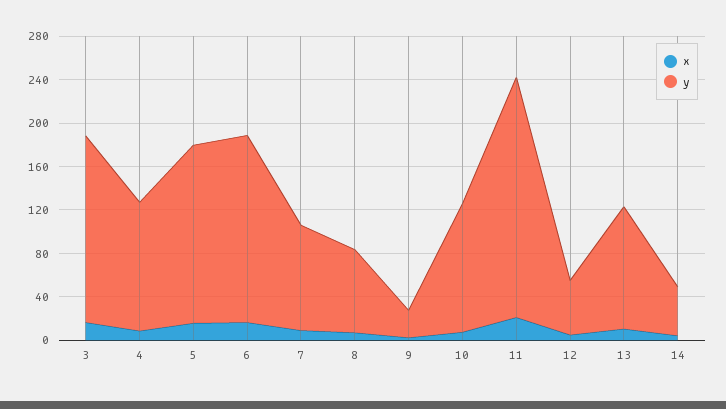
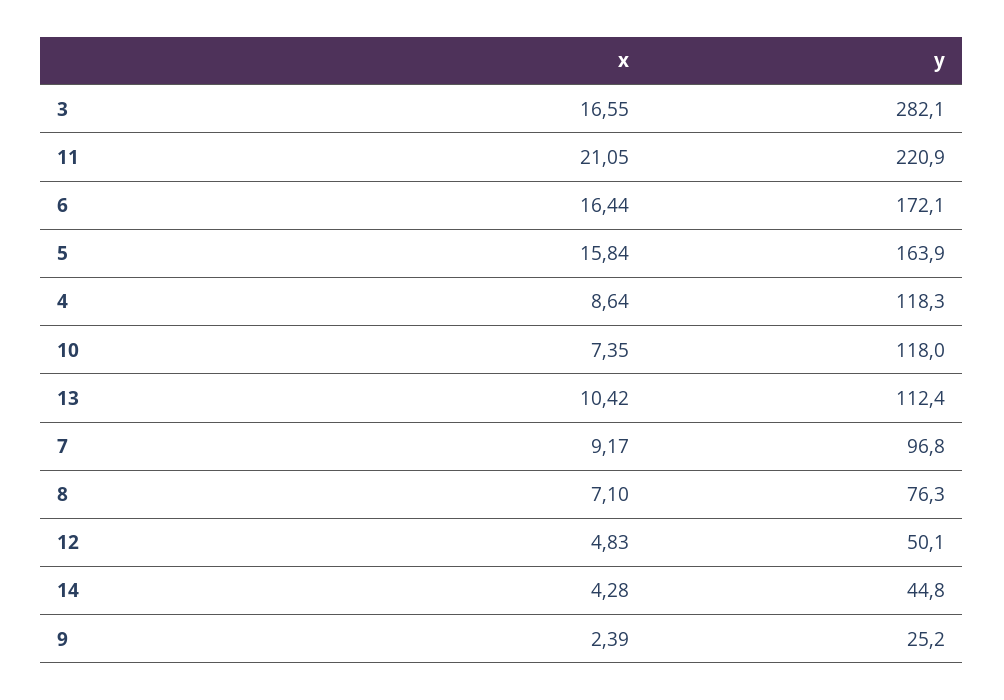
  {
    "x": {
      "3": 16.55,
      "4": 8.64,
      "5": 15.84,
      "6": 16.44,
      "7": 9.17,
      "8": 7.1,
      "9": 2.39,
      "10": 7.35,
      "11": 21.05,
      "12": 4.83,
      "13": 10.42,
      "14": 4.28
    },
    "y": {
-     "3": 170,
+     "3": 282.1,
      "4": 118.3,
      "5": 163.9,
      "6": 172.1,
      "7": 96.8,
      "8": 76.3,
      "9": 25.2,
      "10": 118,
      "11": 220.9,
      "12": 50.1,
      "13": 112.4,
      "14": 44.8
    }
  }

